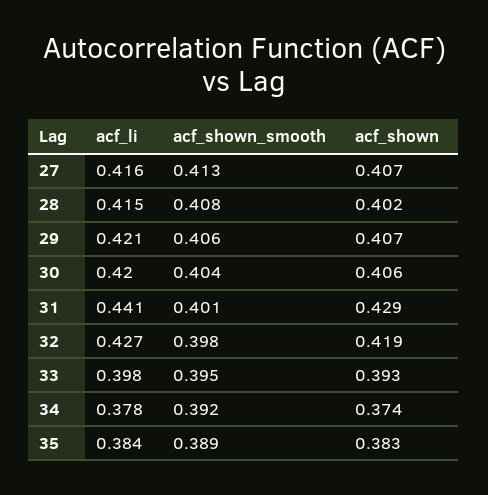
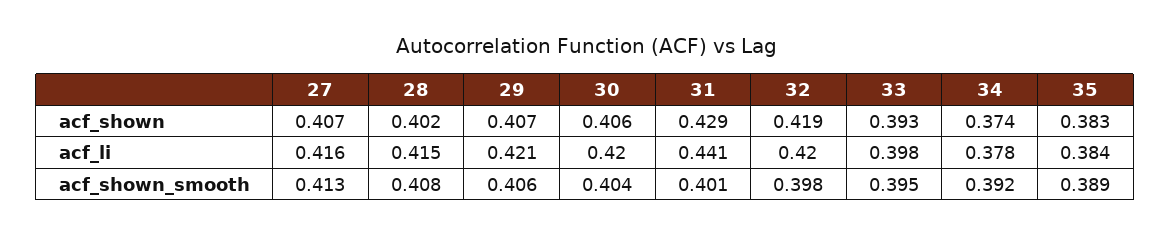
  {
    "acf_li": {
      "27": 0.416,
      "28": 0.415,
      "29": 0.421,
      "30": 0.42,
      "31": 0.441,
-     "32": 0.427,
+     "32": 0.42,
      "33": 0.398,
      "34": 0.378,
      "35": 0.384
    },
    "acf_shown_smooth": {
      "27": 0.413,
      "28": 0.408,
      "29": 0.406,
      "30": 0.404,
      "31": 0.401,
      "32": 0.398,
      "33": 0.395,
      "34": 0.392,
      "35": 0.389
    },
    "acf_shown": {
      "27": 0.407,
      "28": 0.402,
      "29": 0.407,
      "30": 0.406,
      "31": 0.429,
      "32": 0.419,
      "33": 0.393,
      "34": 0.374,
      "35": 0.383
    }
  }

